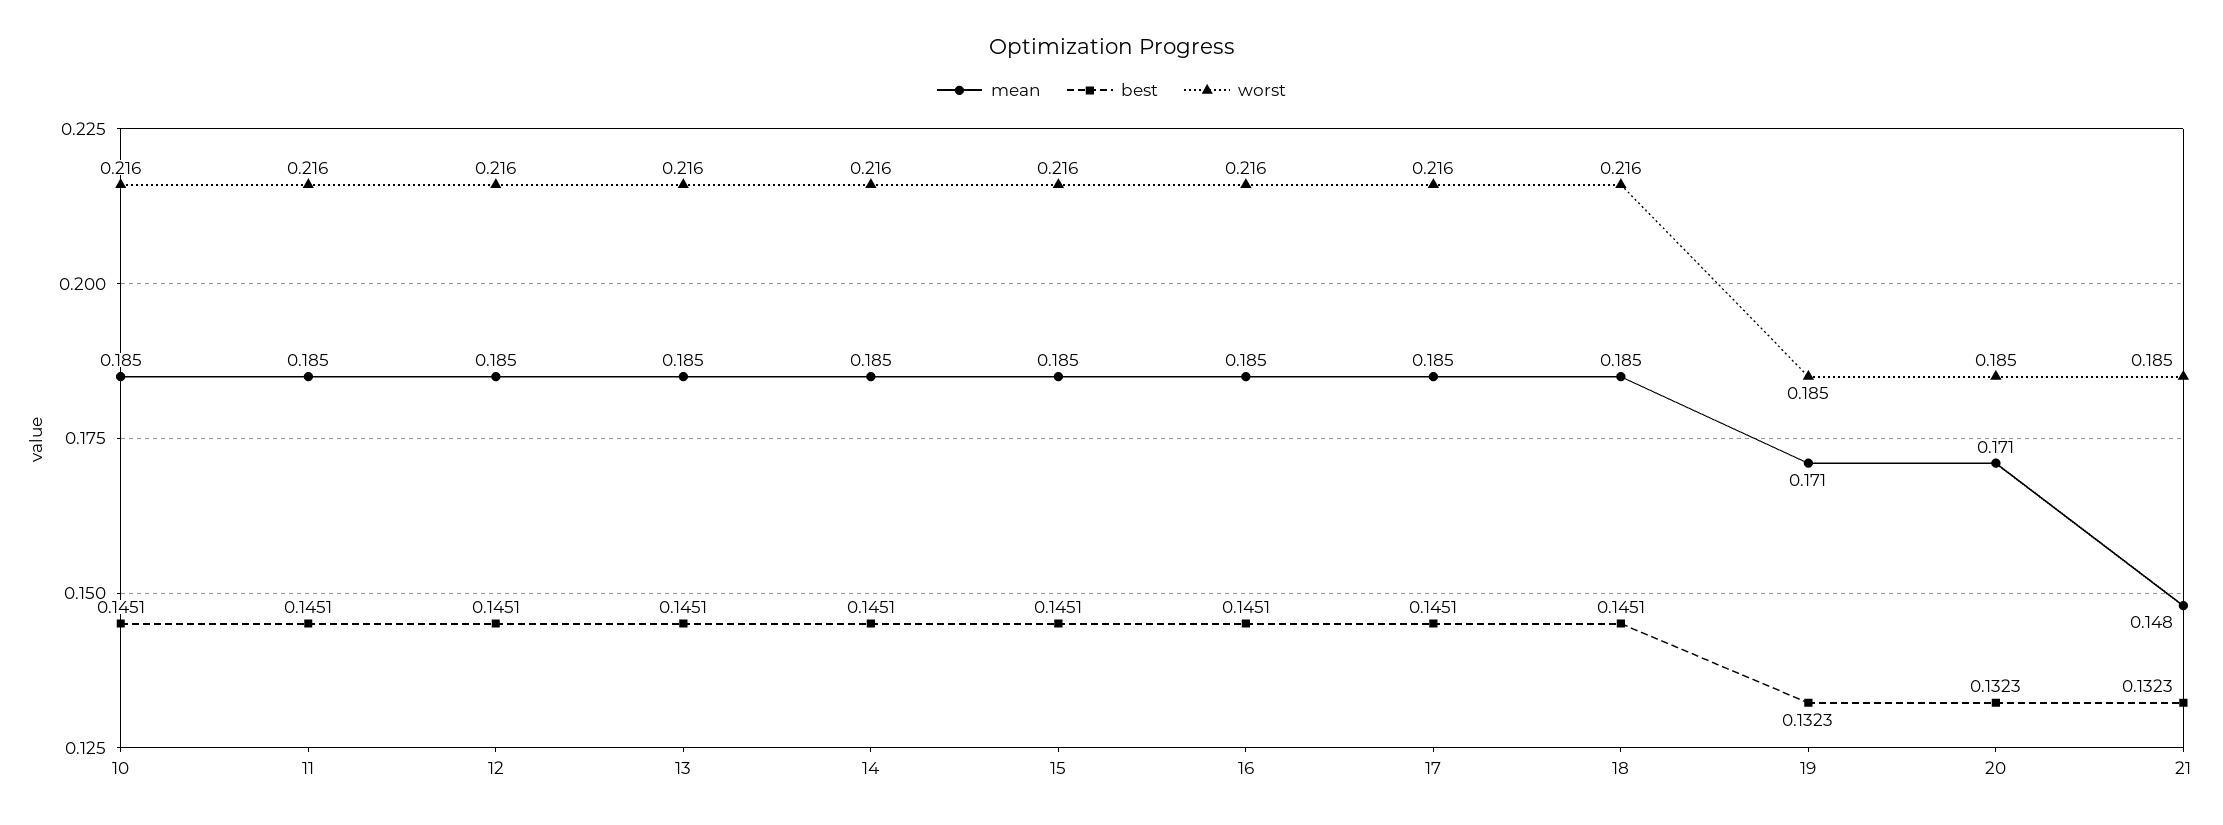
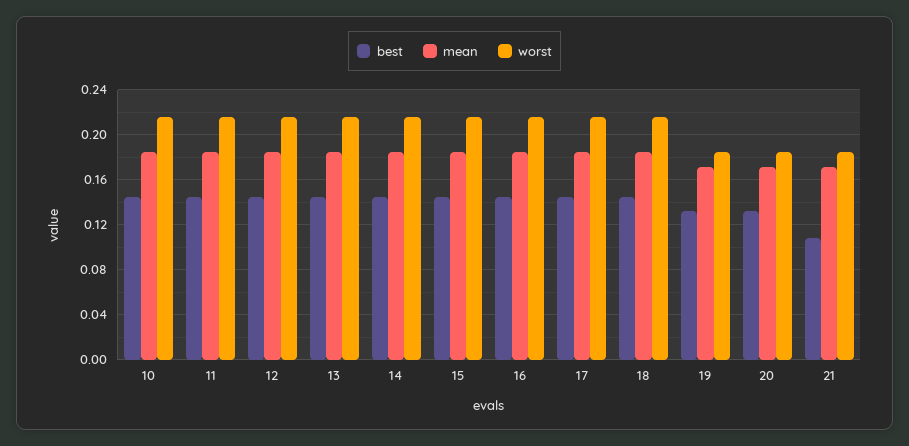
  {
    "mean": {
      "10": 0.185,
      "11": 0.185,
      "12": 0.185,
      "13": 0.185,
      "14": 0.185,
      "15": 0.185,
      "16": 0.185,
      "17": 0.185,
      "18": 0.185,
      "19": 0.171,
      "20": 0.171,
-     "21": 0.148
+     "21": 0.17
    },
    "best": {
      "10": 0.1451,
      "11": 0.1451,
      "12": 0.1451,
      "13": 0.1451,
      "14": 0.1451,
      "15": 0.1451,
      "16": 0.1451,
      "17": 0.1451,
      "18": 0.1451,
      "19": 0.1323,
      "20": 0.1323,
-     "21": 0.1323
+     "21": 0.11
    },
    "worst": {
      "10": 0.216,
      "11": 0.216,
      "12": 0.216,
      "13": 0.216,
      "14": 0.216,
      "15": 0.216,
      "16": 0.216,
      "17": 0.216,
      "18": 0.216,
      "19": 0.185,
      "20": 0.185,
      "21": 0.185
    }
  }

